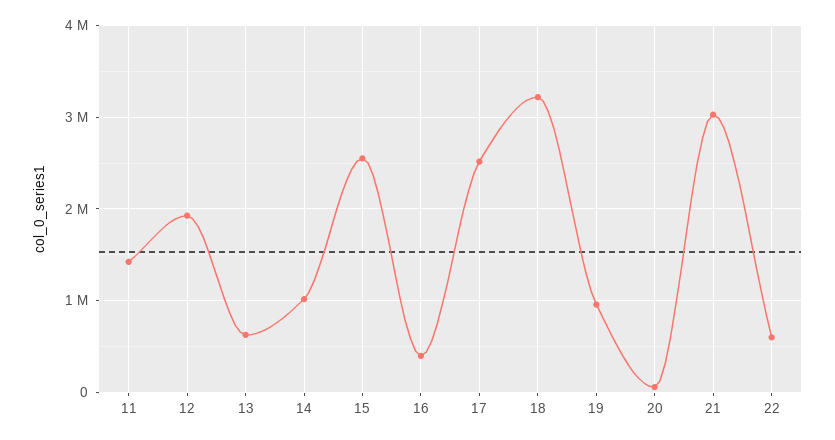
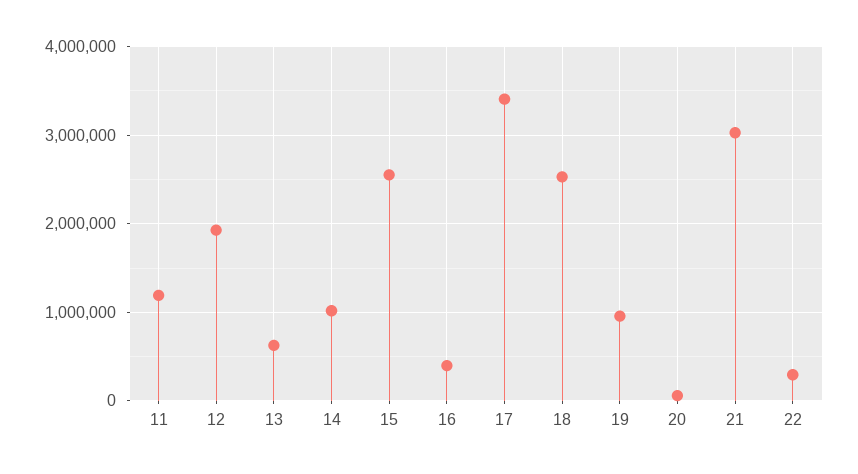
  {
-   "11": 1400000,
+   "11": 1200000,
    "12": 1900000,
    "13": 600000,
    "14": 1000000,
    "15": 2600000,
    "16": 400000,
-   "17": 2500000,
+   "17": 3400000,
-   "18": 3200000,
+   "18": 2500000,
    "19": 1000000,
    "20": 100000,
    "21": 3000000,
-   "22": 600000
+   "22": 300000
  }

